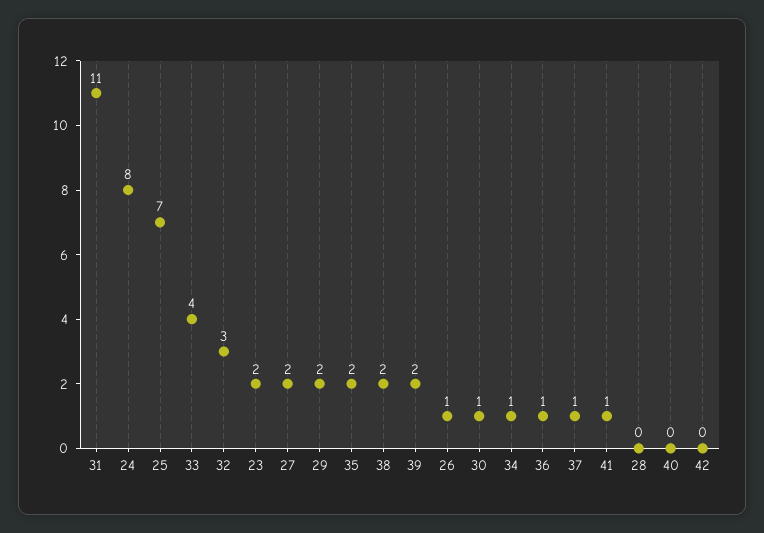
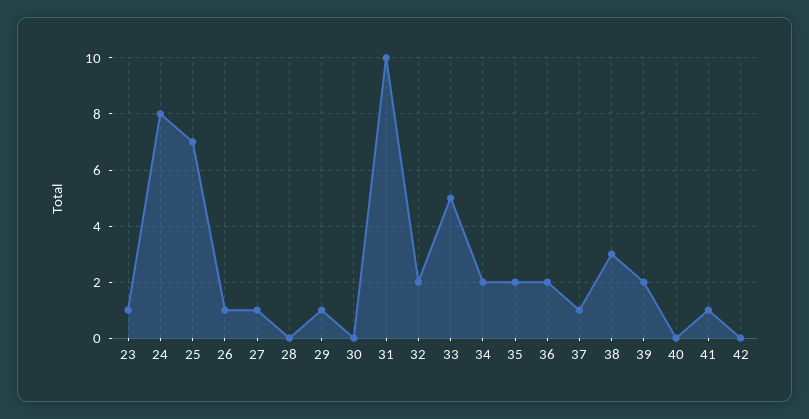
  {
-   "31": 11,
+   "31": 10,
    "24": 8,
    "25": 7,
-   "33": 4,
+   "33": 5,
-   "32": 3,
+   "32": 2,
-   "23": 2,
+   "23": 1,
-   "27": 2,
+   "27": 1,
-   "29": 2,
+   "29": 1,
    "35": 2,
-   "38": 2,
+   "38": 3,
    "39": 2,
    "26": 1,
-   "30": 1,
+   "30": 0,
-   "34": 1,
+   "34": 2,
-   "36": 1,
+   "36": 2,
    "37": 1,
    "41": 1,
    "28": 0,
    "40": 0,
    "42": 0
  }

